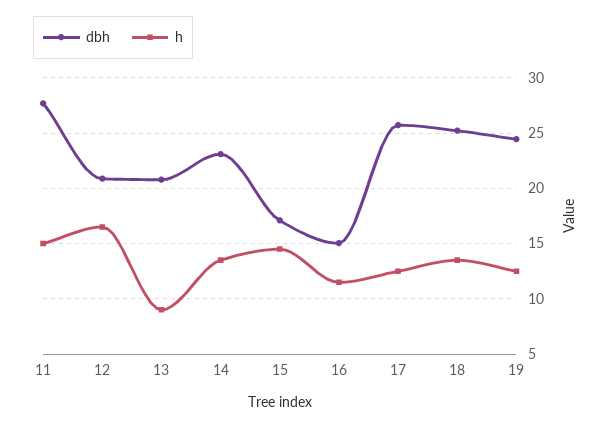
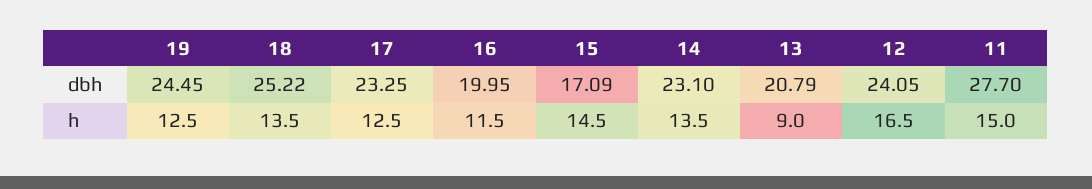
  {
    "dbh": {
      "11": 27.7,
-     "12": 21,
+     "12": 24.05,
      "13": 20.79,
      "14": 23.1,
      "15": 17.09,
-     "16": 15,
+     "16": 19.95,
-     "17": 26,
+     "17": 23.25,
      "18": 25.22,
      "19": 24.45
    },
    "h": {
      "11": 15,
      "12": 16.5,
      "13": 9,
      "14": 13.5,
      "15": 14.5,
      "16": 11.5,
      "17": 12.5,
      "18": 13.5,
      "19": 12.5
    }
  }

